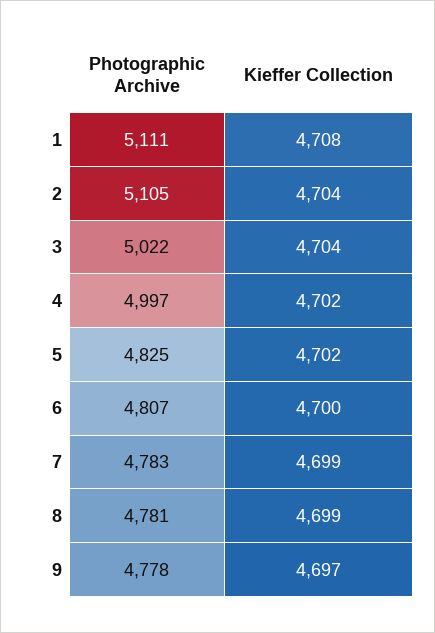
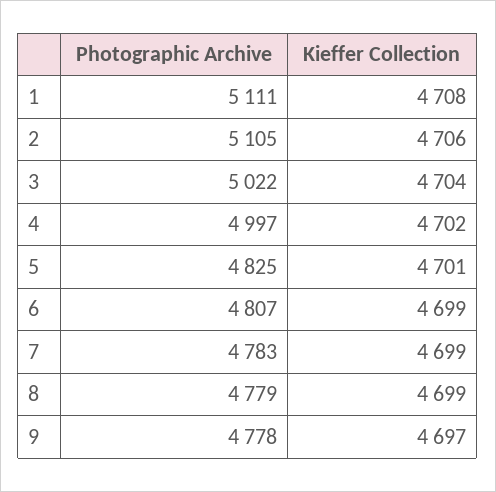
  {
    "Photographic Archive": {
      "1": 5111,
      "2": 5105,
      "3": 5022,
      "4": 4997,
      "5": 4825,
      "6": 4807,
      "7": 4783,
-     "8": 4781,
+     "8": 4779,
      "9": 4778
    },
    "Kieffer Collection": {
      "1": 4708,
-     "2": 4704,
+     "2": 4706,
      "3": 4704,
      "4": 4702,
-     "5": 4702,
+     "5": 4701,
-     "6": 4700,
+     "6": 4699,
      "7": 4699,
      "8": 4699,
      "9": 4697
    }
  }

